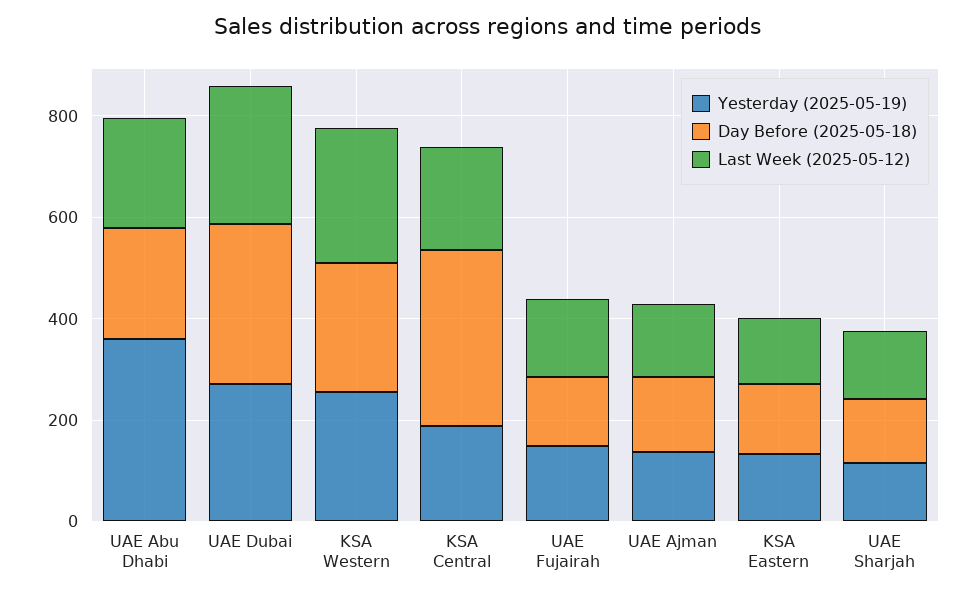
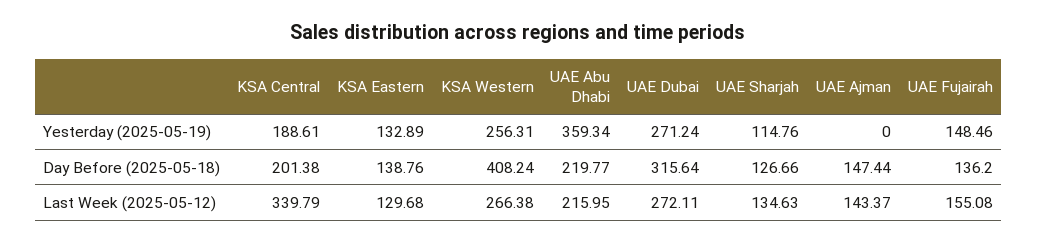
  {
    "Yesterday (2025-05-19)": {
      "UAE Abu Dhabi": 359.34,
      "UAE Dubai": 271.24,
      "KSA Western": 256.31,
      "KSA Central": 188.61,
      "UAE Fujairah": 148.46,
-     "UAE Ajman": 150,
+     "UAE Ajman": 0,
      "KSA Eastern": 132.89,
      "UAE Sharjah": 114.76
    },
    "Day Before (2025-05-18)": {
      "UAE Abu Dhabi": 219.77,
      "UAE Dubai": 315.64,
-     "KSA Western": 250,
+     "KSA Western": 408.24,
-     "KSA Central": 350,
+     "KSA Central": 201.38,
      "UAE Fujairah": 136.2,
      "UAE Ajman": 147.44,
      "KSA Eastern": 138.76,
      "UAE Sharjah": 126.66
    },
    "Last Week (2025-05-12)": {
      "UAE Abu Dhabi": 215.95,
      "UAE Dubai": 272.11,
      "KSA Western": 266.38,
-     "KSA Central": 200,
+     "KSA Central": 339.79,
      "UAE Fujairah": 155.08,
      "UAE Ajman": 143.37,
      "KSA Eastern": 129.68,
      "UAE Sharjah": 134.63
    }
  }

